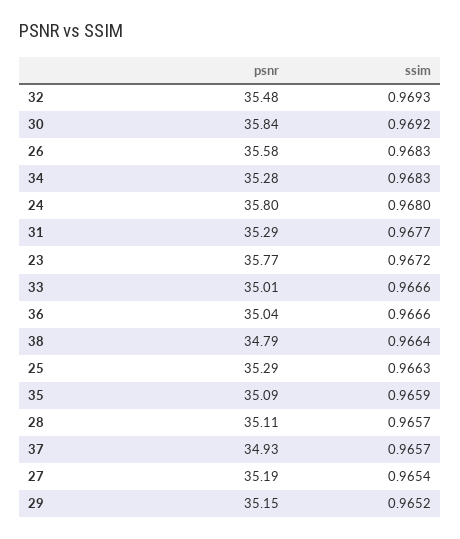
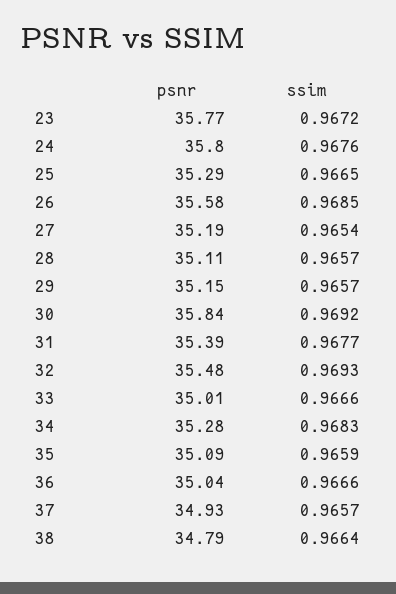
  {
    "psnr": {
      "32": 35.48,
      "30": 35.84,
      "26": 35.58,
      "34": 35.28,
      "24": 35.8,
-     "31": 35.29,
+     "31": 35.39,
      "23": 35.77,
      "33": 35.01,
      "36": 35.04,
      "38": 34.79,
      "25": 35.29,
      "35": 35.09,
      "28": 35.11,
      "37": 34.93,
      "27": 35.19,
      "29": 35.15
    },
    "ssim": {
      "32": 0.9693,
      "30": 0.9692,
-     "26": 0.9683,
+     "26": 0.9685,
      "34": 0.9683,
-     "24": 0.968,
+     "24": 0.9676,
      "31": 0.9677,
      "23": 0.9672,
      "33": 0.9666,
      "36": 0.9666,
      "38": 0.9664,
-     "25": 0.9663,
+     "25": 0.9665,
      "35": 0.9659,
      "28": 0.9657,
      "37": 0.9657,
      "27": 0.9654,
-     "29": 0.9652
+     "29": 0.9657
    }
  }

